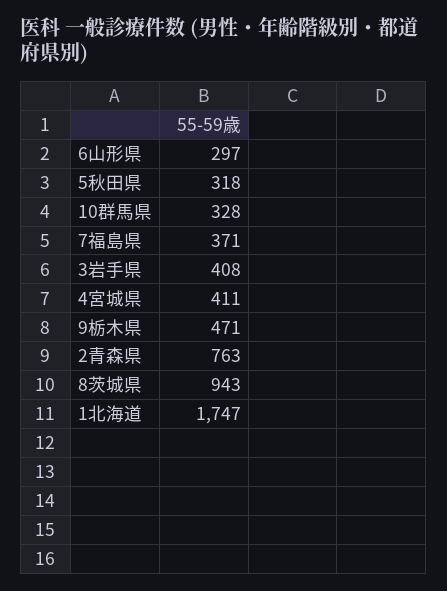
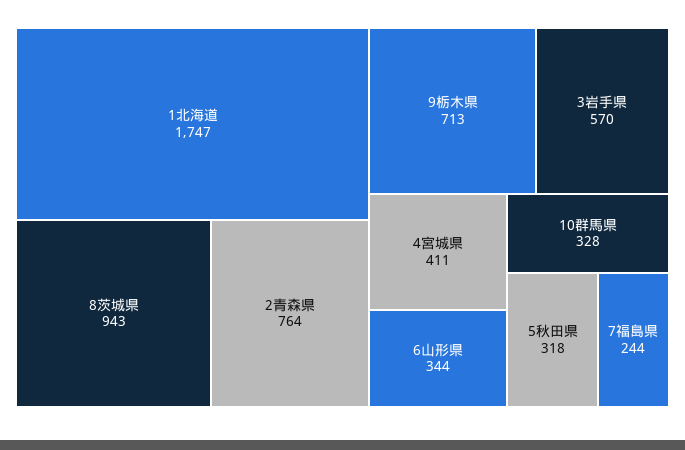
  {
-   "6山形県": 297,
+   "6山形県": 344,
    "5秋田県": 318,
    "10群馬県": 328,
-   "7福島県": 371,
+   "7福島県": 244,
-   "3岩手県": 408,
+   "3岩手県": 570,
    "4宮城県": 411,
-   "9栃木県": 471,
+   "9栃木県": 713,
-   "2青森県": 763,
+   "2青森県": 764,
    "8茨城県": 943,
    "1北海道": 1747
  }

